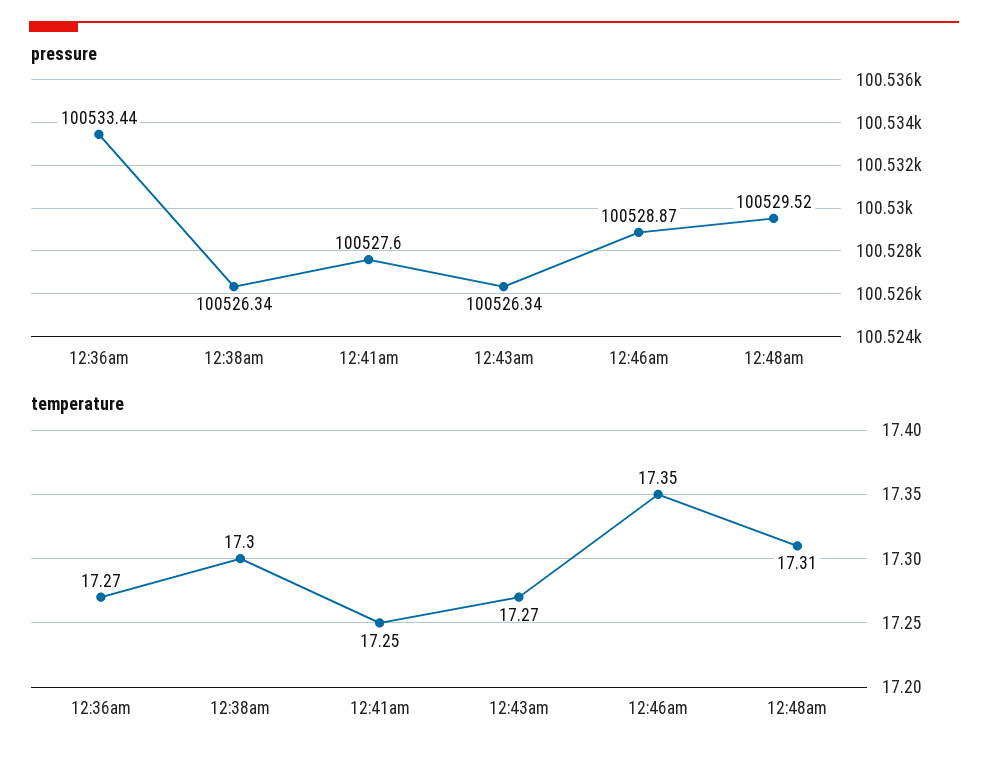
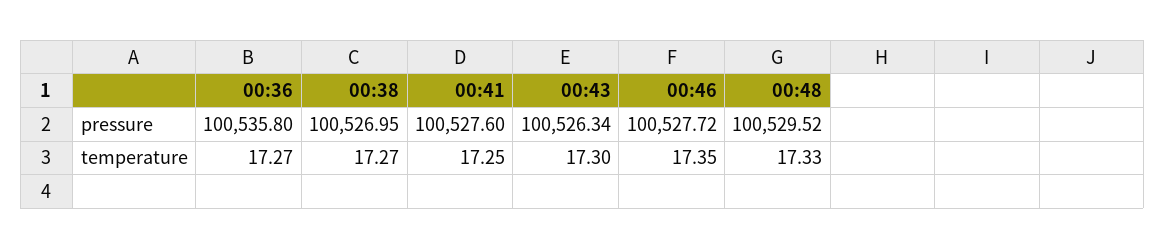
  {
    "pressure": {
-     "12:36am": 100533.44,
+     "12:36am": 100535.8,
-     "12:38am": 100526.34,
+     "12:38am": 100526.95,
      "12:41am": 100527.6,
      "12:43am": 100526.34,
-     "12:46am": 100528.87,
+     "12:46am": 100527.72,
      "12:48am": 100529.52
    },
    "temperature": {
      "12:36am": 17.27,
-     "12:38am": 17.3,
+     "12:38am": 17.27,
      "12:41am": 17.25,
-     "12:43am": 17.27,
+     "12:43am": 17.3,
      "12:46am": 17.35,
-     "12:48am": 17.31
+     "12:48am": 17.33
    }
  }

